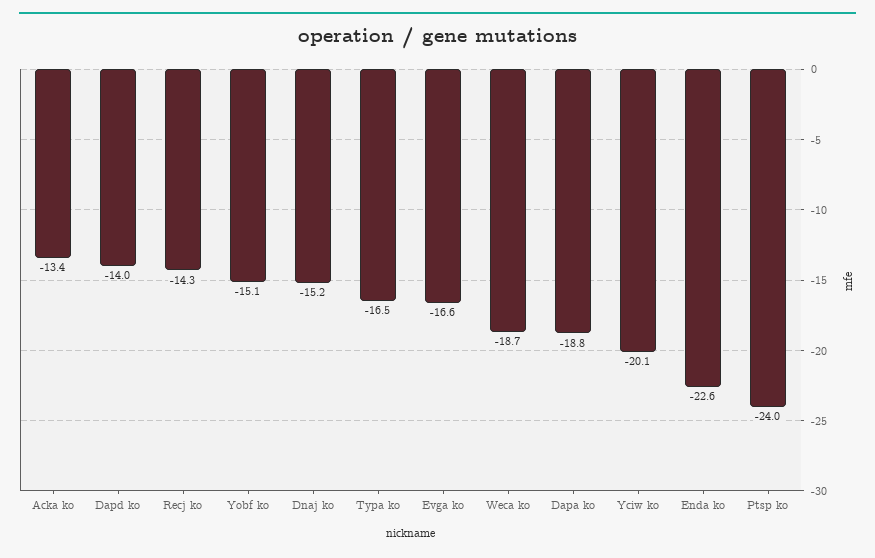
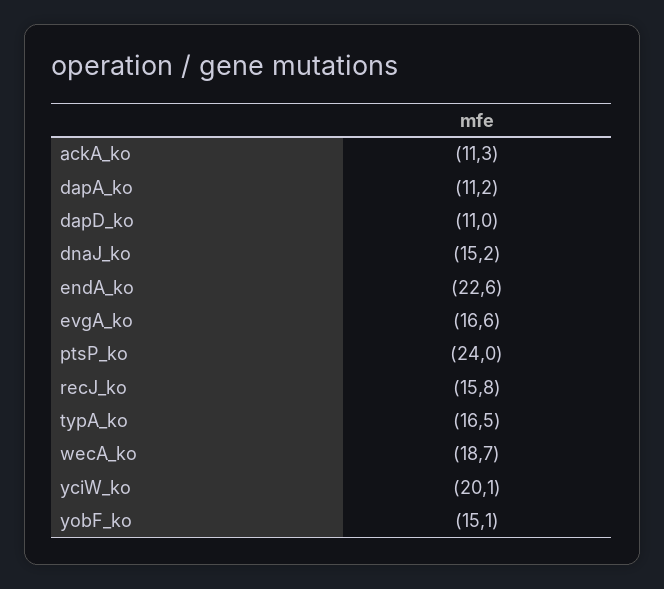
  {
-   "Acka ko": -13.4,
+   "Acka ko": -11.3,
-   "Dapd ko": -14,
+   "Dapd ko": -11,
-   "Recj ko": -14.3,
+   "Recj ko": -15.8,
    "Yobf ko": -15.1,
    "Dnaj ko": -15.2,
    "Typa ko": -16.5,
    "Evga ko": -16.6,
    "Weca ko": -18.7,
-   "Dapa ko": -18.8,
+   "Dapa ko": -11.2,
    "Yciw ko": -20.1,
    "Enda ko": -22.6,
    "Ptsp ko": -24
  }

